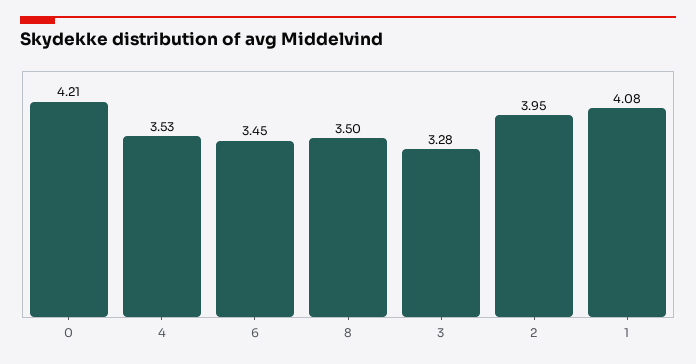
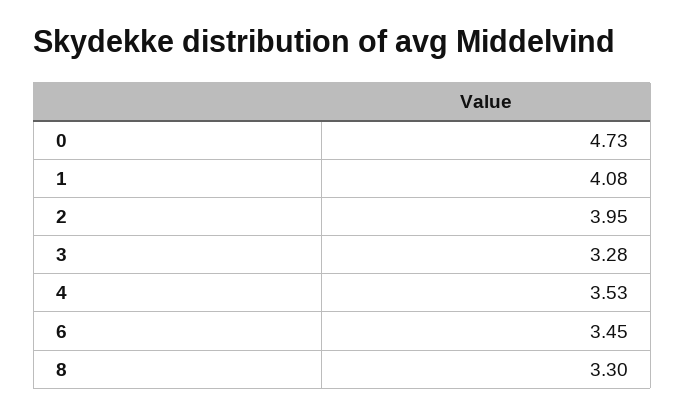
  {
-   "0": 4.21,
+   "0": 4.73,
    "4": 3.53,
    "6": 3.45,
-   "8": 3.5,
+   "8": 3.3,
    "3": 3.28,
    "2": 3.95,
    "1": 4.08
  }

